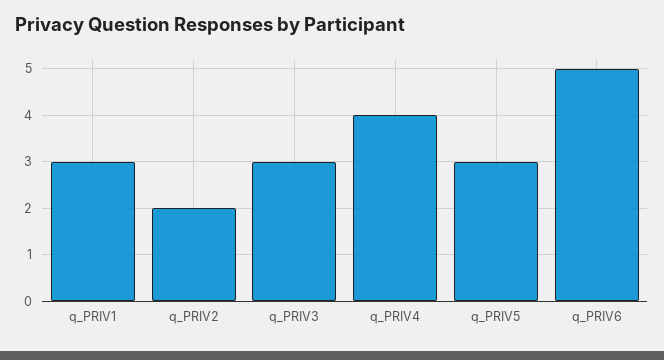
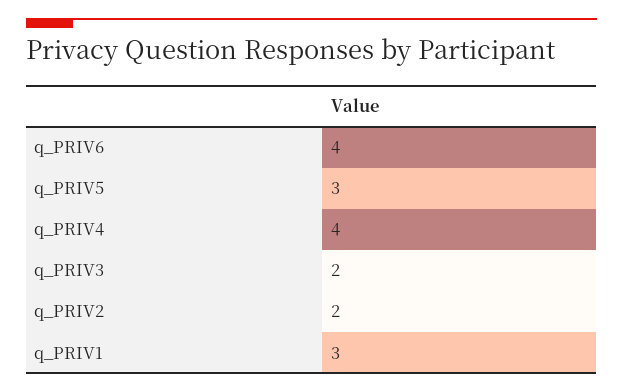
  {
    "q_PRIV1": 3,
    "q_PRIV2": 2,
-   "q_PRIV3": 3,
+   "q_PRIV3": 2,
    "q_PRIV4": 4,
    "q_PRIV5": 3,
-   "q_PRIV6": 5
+   "q_PRIV6": 4
  }

